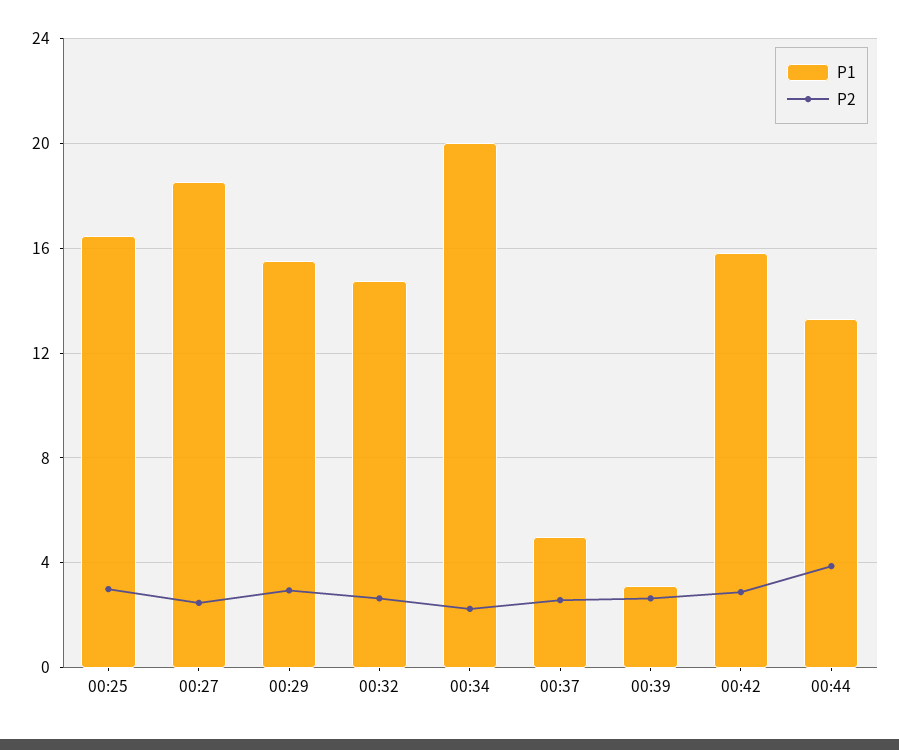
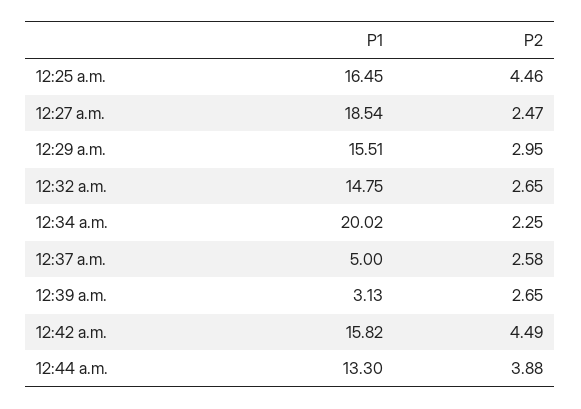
  {
    "P1": {
      "00:25": 16.45,
      "00:27": 18.54,
      "00:29": 15.51,
      "00:32": 14.75,
      "00:34": 20.02,
      "00:37": 5,
      "00:39": 3.13,
      "00:42": 15.82,
      "00:44": 13.3
    },
    "P2": {
-     "00:25": 3,
+     "00:25": 4.46,
      "00:27": 2.47,
      "00:29": 2.95,
      "00:32": 2.65,
      "00:34": 2.25,
      "00:37": 2.58,
      "00:39": 2.65,
-     "00:42": 3,
+     "00:42": 4.49,
      "00:44": 3.88
    }
  }

